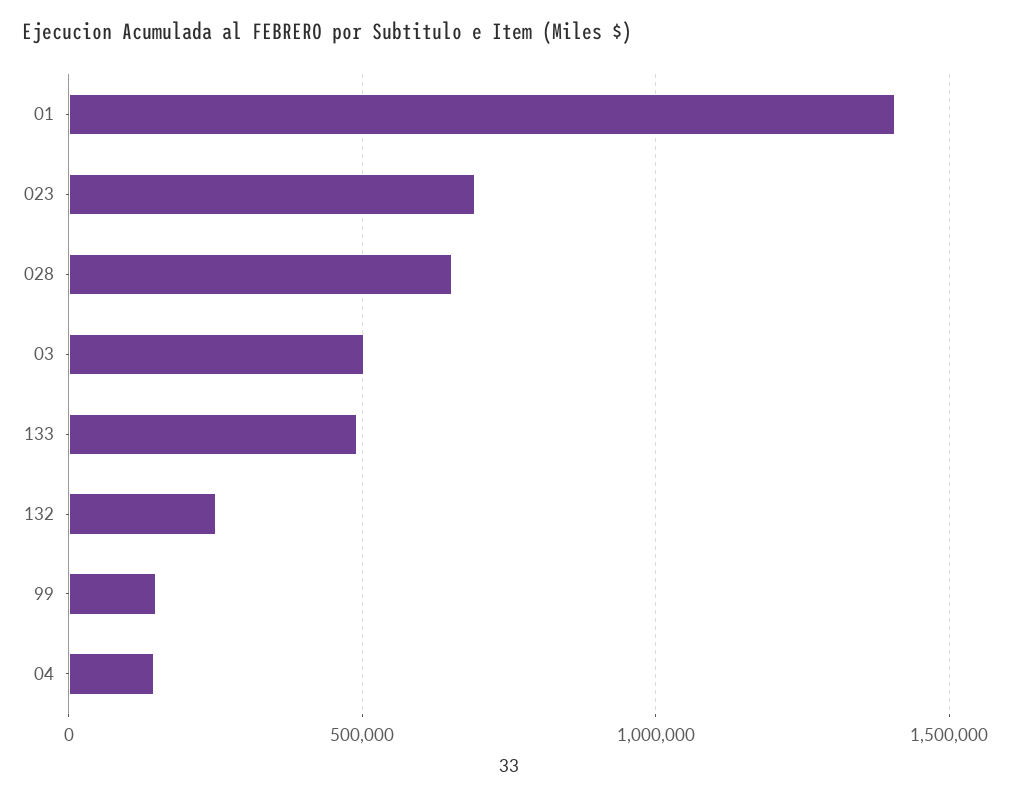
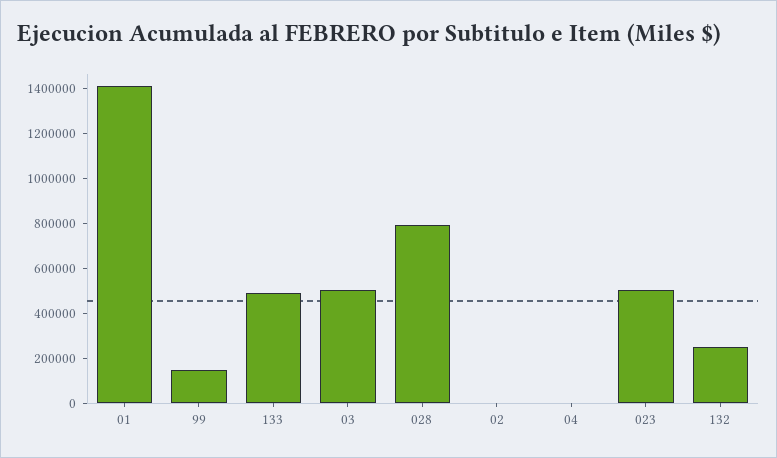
  {
    "01": 1400000,
-   "023": 700000,
+   "023": 500000,
-   "028": 650000,
+   "028": 800000,
    "03": 500000,
    "133": 500000,
    "132": 250000,
    "99": 150000,
-   "04": 150000
+   "04": 0,
+   "02": 0
  }

